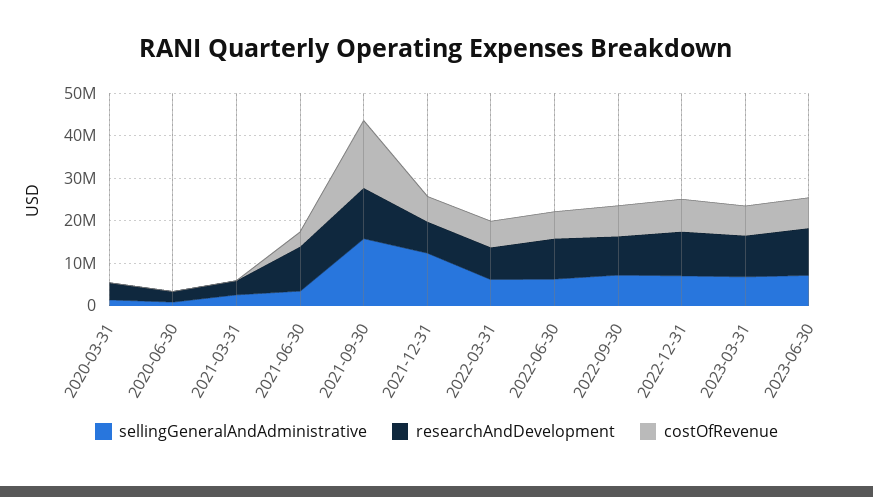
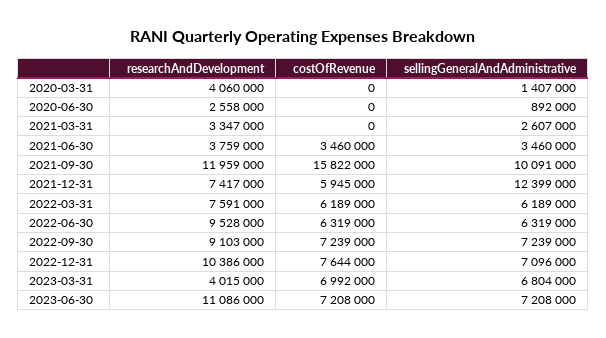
  {
    "sellingGeneralAndAdministrative": {
      "2020-03-31": 1407000,
      "2020-06-30": 892000,
      "2021-03-31": 2607000,
      "2021-06-30": 3460000,
-     "2021-09-30": 16000000,
+     "2021-09-30": 10091000,
      "2021-12-31": 12399000,
      "2022-03-31": 6189000,
      "2022-06-30": 6319000,
      "2022-09-30": 7239000,
      "2022-12-31": 7096000,
      "2023-03-31": 6804000,
      "2023-06-30": 7208000
    },
    "researchAndDevelopment": {
      "2020-03-31": 4060000,
      "2020-06-30": 2558000,
      "2021-03-31": 3347000,
-     "2021-06-30": 10000000,
+     "2021-06-30": 3759000,
      "2021-09-30": 11959000,
      "2021-12-31": 7417000,
      "2022-03-31": 7591000,
      "2022-06-30": 9528000,
      "2022-09-30": 9103000,
      "2022-12-31": 10386000,
-     "2023-03-31": 10000000,
+     "2023-03-31": 4015000,
      "2023-06-30": 11086000
    },
    "costOfRevenue": {
      "2020-03-31": 0,
      "2020-06-30": 0,
      "2021-03-31": 0,
      "2021-06-30": 3460000,
      "2021-09-30": 15822000,
      "2021-12-31": 5945000,
      "2022-03-31": 6189000,
      "2022-06-30": 6319000,
      "2022-09-30": 7239000,
      "2022-12-31": 7644000,
      "2023-03-31": 6992000,
      "2023-06-30": 7208000
    }
  }

